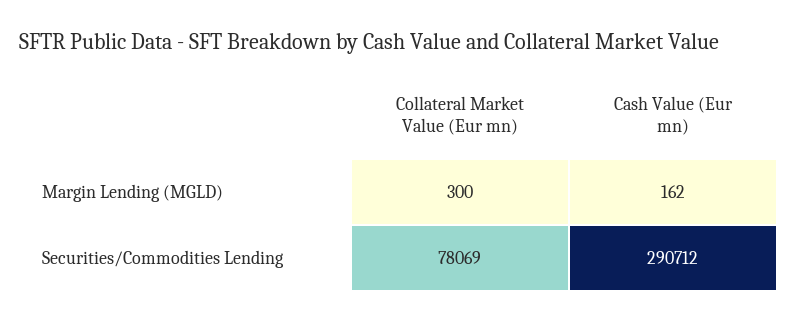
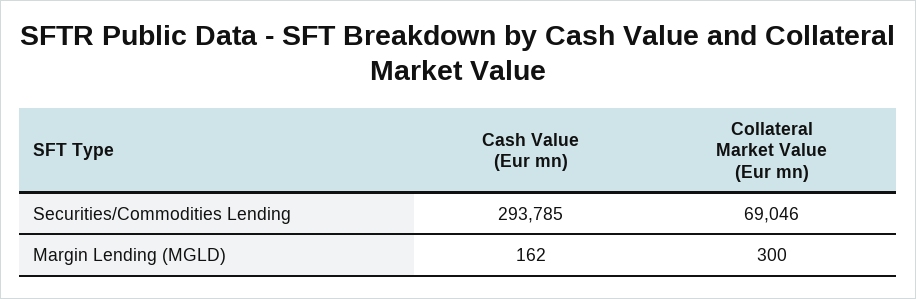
  {
    "Collateral Market Value (Eur mn)": {
      "Margin Lending (MGLD)": 300,
-     "Securities/Commodities Lending": 78069
+     "Securities/Commodities Lending": 69046
    },
    "Cash Value (Eur mn)": {
      "Margin Lending (MGLD)": 162,
-     "Securities/Commodities Lending": 290712
+     "Securities/Commodities Lending": 293785
    }
  }

